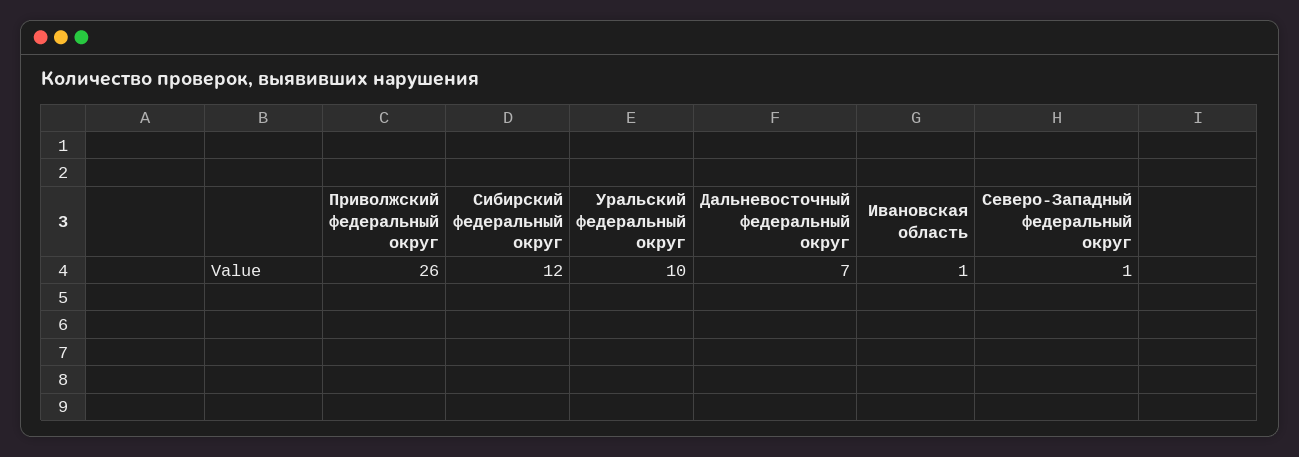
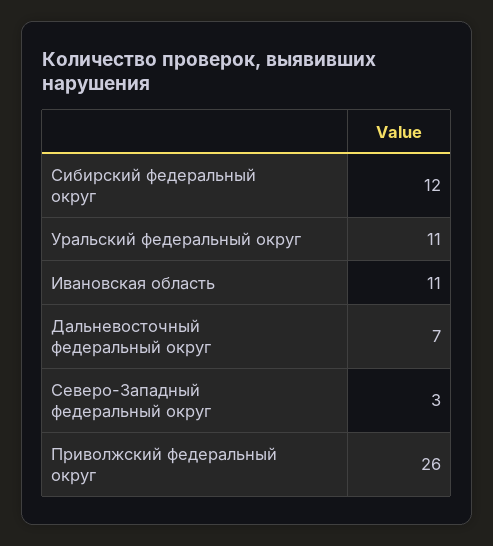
  {
    "Приволжский федеральный округ": 26,
    "Сибирский федеральный округ": 12,
-   "Уральский федеральный округ": 10,
+   "Уральский федеральный округ": 11,
    "Дальневосточный федеральный округ": 7,
-   "Ивановская область": 1,
+   "Ивановская область": 11,
-   "Северо-Западный федеральный округ": 1
+   "Северо-Западный федеральный округ": 3
  }

